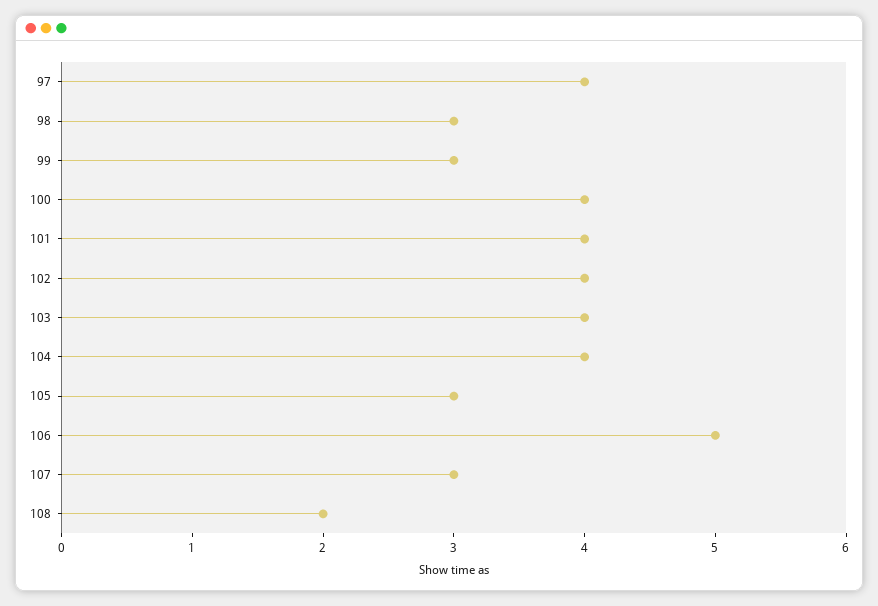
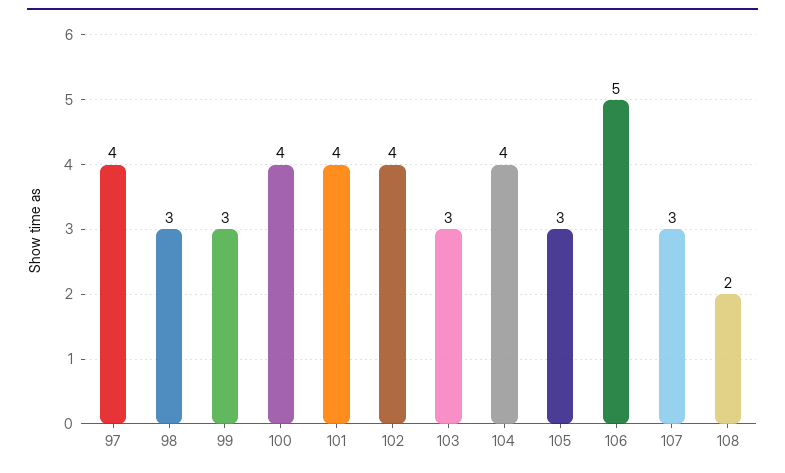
  {
    "97": 4,
    "98": 3,
    "99": 3,
    "100": 4,
    "101": 4,
    "102": 4,
-   "103": 4,
+   "103": 3,
    "104": 4,
    "105": 3,
    "106": 5,
    "107": 3,
    "108": 2
  }

